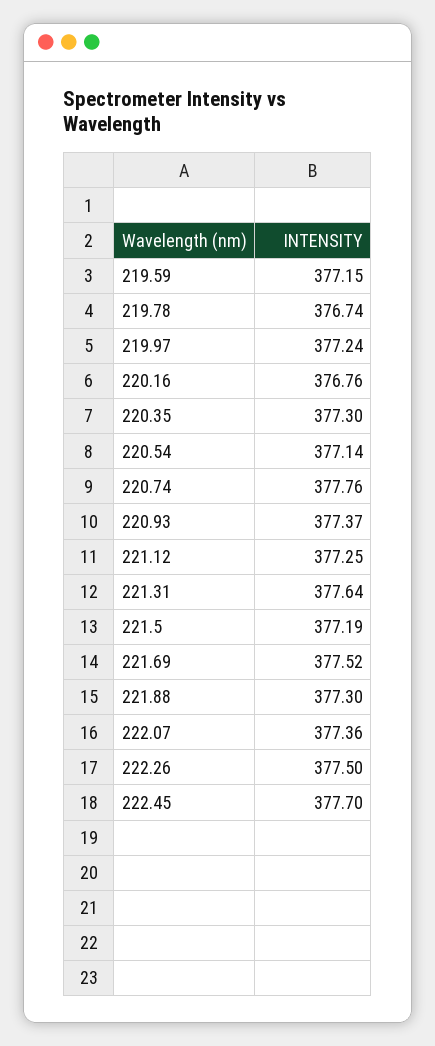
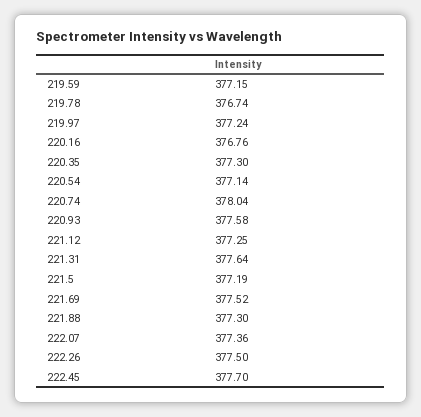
  {
    "219.59": 377.15,
    "219.78": 376.74,
    "219.97": 377.24,
    "220.16": 376.76,
    "220.35": 377.3,
    "220.54": 377.14,
-   "220.74": 377.76,
+   "220.74": 378.04,
-   "220.93": 377.37,
+   "220.93": 377.58,
    "221.12": 377.25,
    "221.31": 377.64,
    "221.5": 377.19,
    "221.69": 377.52,
    "221.88": 377.3,
    "222.07": 377.36,
    "222.26": 377.5,
    "222.45": 377.7
  }

